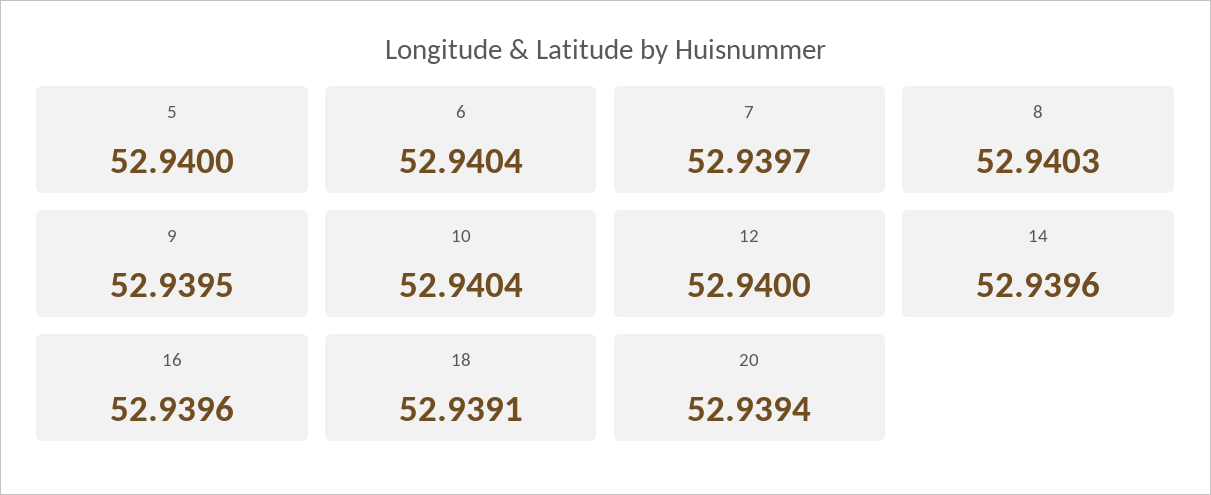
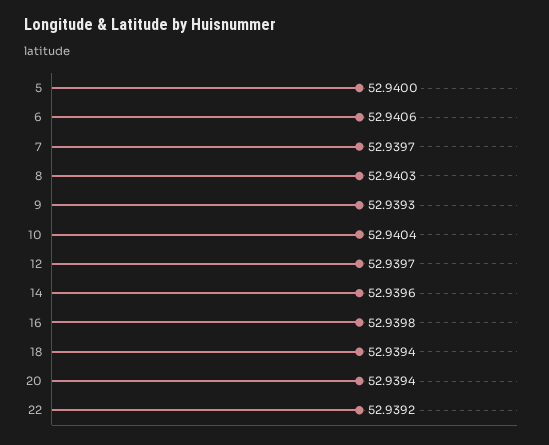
  {
    "5": 52.94,
-   "6": 52.9404,
+   "6": 52.9406,
    "7": 52.9397,
    "8": 52.9403,
-   "9": 52.9395,
+   "9": 52.9393,
    "10": 52.9404,
-   "12": 52.94,
+   "12": 52.9397,
    "14": 52.9396,
-   "16": 52.9396,
+   "16": 52.9398,
-   "18": 52.9391,
+   "18": 52.9394,
-   "20": 52.9394
+   "20": 52.9394,
+   "22": 52.9392
  }

